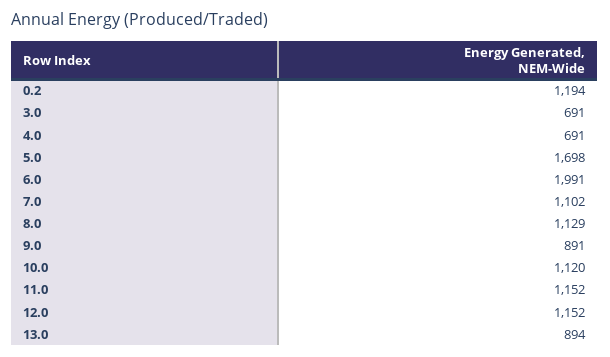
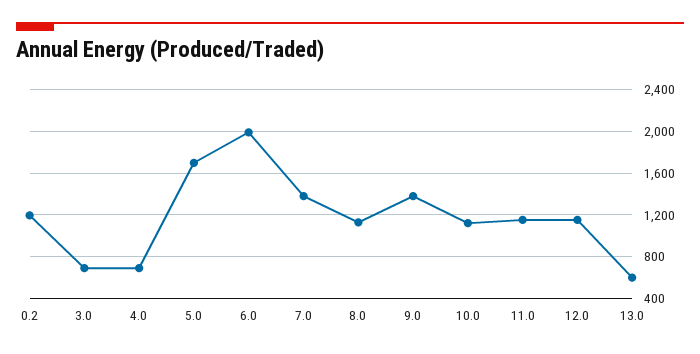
  {
    "0.2": 1194,
    "3.0": 691,
    "4.0": 691,
    "5.0": 1698,
    "6.0": 1991,
-   "7.0": 1102,
+   "7.0": 1400,
    "8.0": 1129,
-   "9.0": 891,
+   "9.0": 1400,
    "10.0": 1120,
    "11.0": 1152,
    "12.0": 1152,
-   "13.0": 894
+   "13.0": 600
  }

